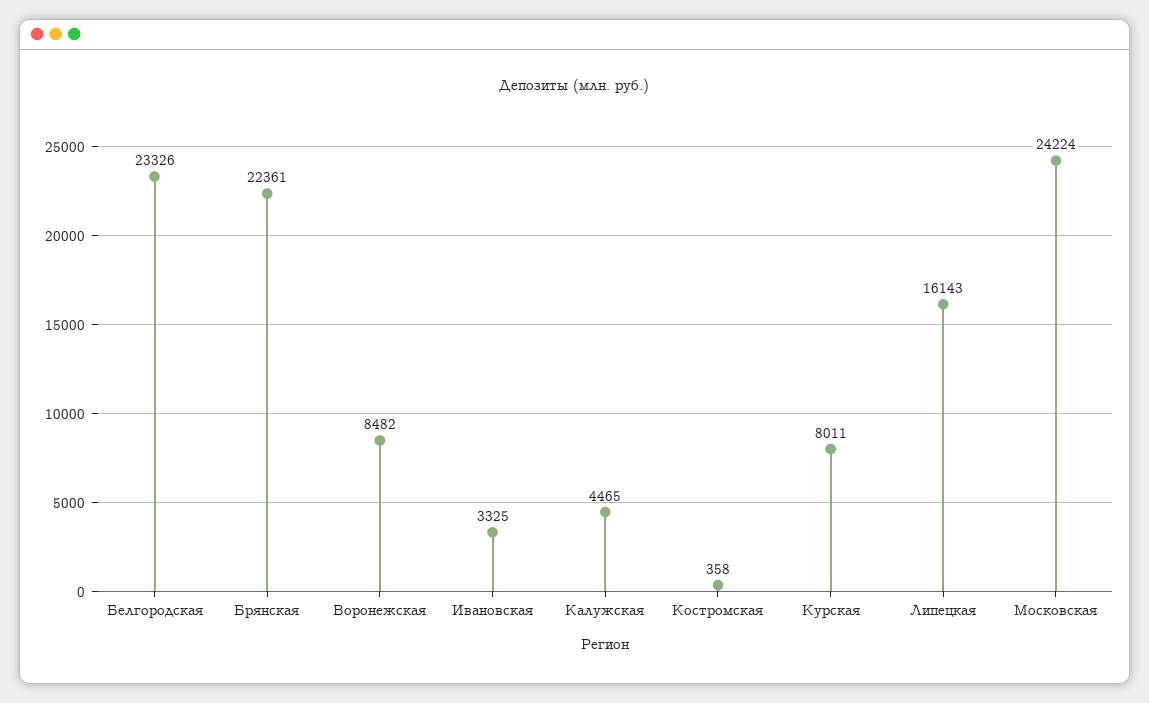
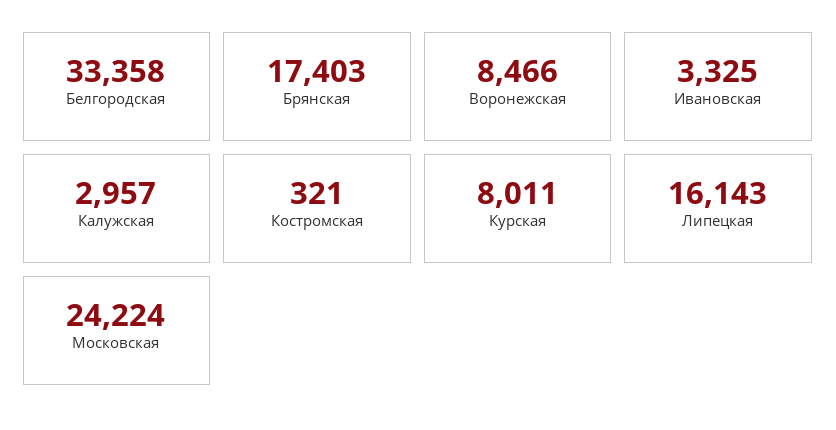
  {
-   "Белгородская": 23326,
+   "Белгородская": 33358,
-   "Брянская": 22361,
+   "Брянская": 17403,
-   "Воронежская": 8482,
+   "Воронежская": 8466,
    "Ивановская": 3325,
-   "Калужская": 4465,
+   "Калужская": 2957,
-   "Костромская": 358,
+   "Костромская": 321,
    "Курская": 8011,
    "Липецкая": 16143,
    "Московская": 24224
  }

